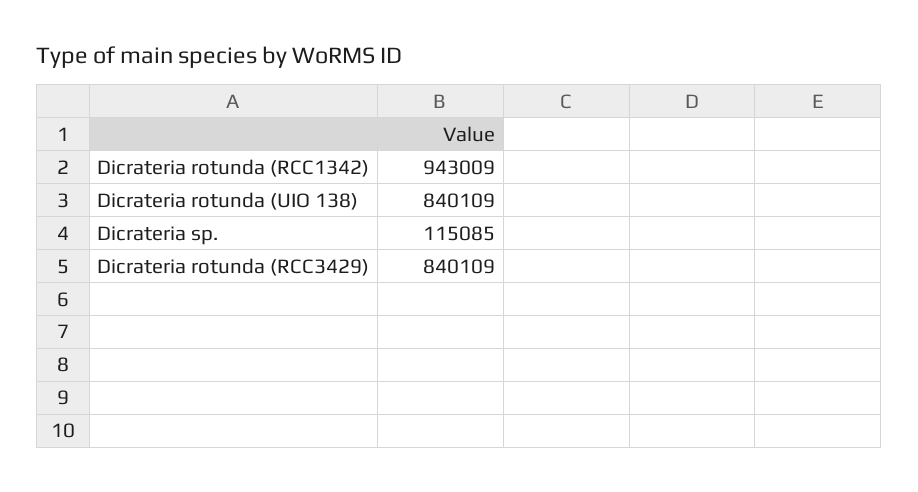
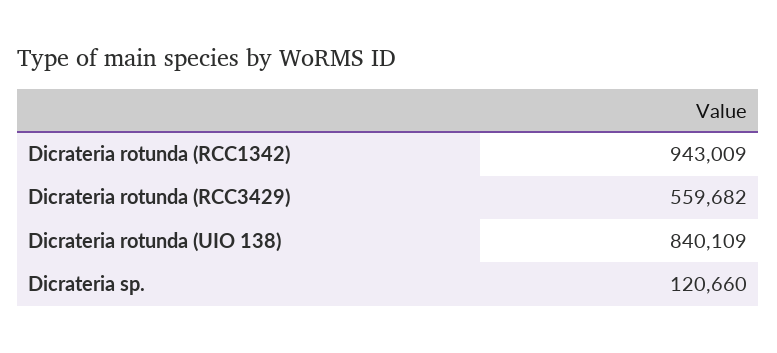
  {
    "Dicrateria rotunda (RCC1342)": 943009,
    "Dicrateria rotunda (UIO 138)": 840109,
-   "Dicrateria sp.": 115085,
+   "Dicrateria sp.": 120660,
-   "Dicrateria rotunda (RCC3429)": 840109
+   "Dicrateria rotunda (RCC3429)": 559682
  }

